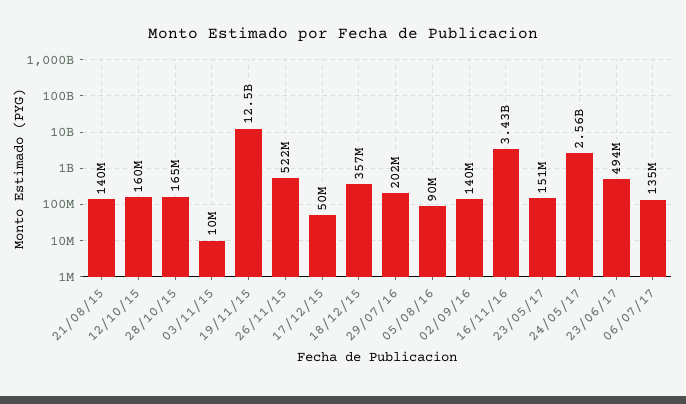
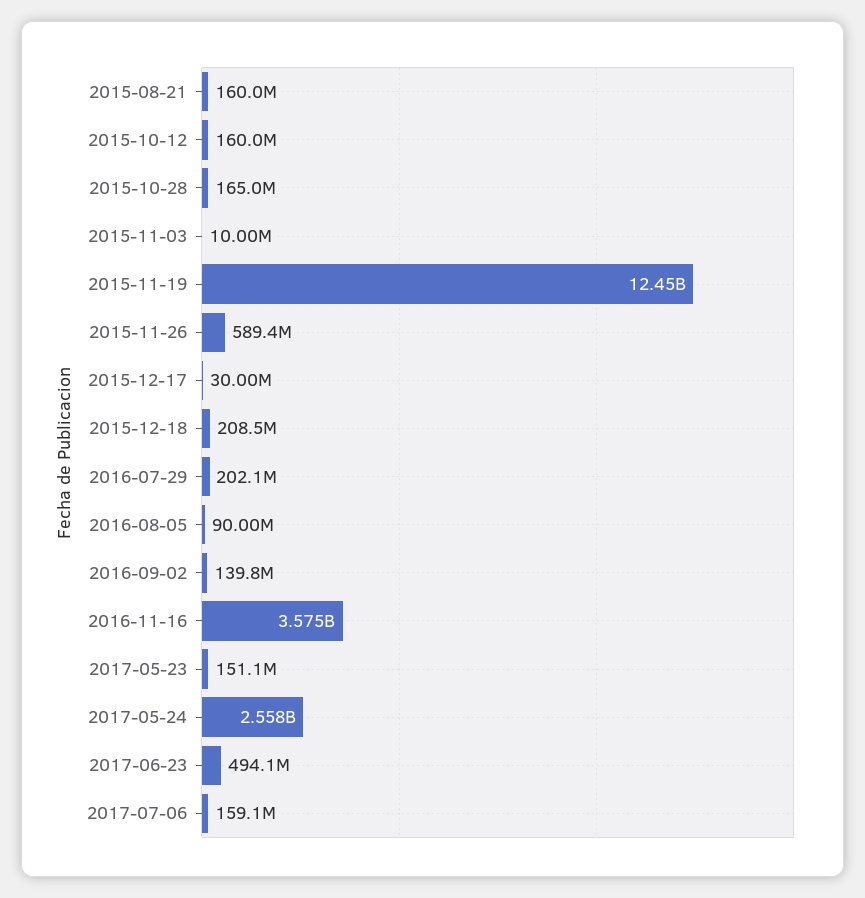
  {
-   "21/08/15": 140000000,
+   "21/08/15": 160000000,
    "12/10/15": 160000000,
    "28/10/15": 165000000,
    "03/11/15": 10000000,
    "19/11/15": 12450000000,
-   "26/11/15": 522000000,
+   "26/11/15": 589400000,
-   "17/12/15": 50000000,
+   "17/12/15": 30000000,
-   "18/12/15": 357000000,
+   "18/12/15": 208500000,
    "29/07/16": 202100000,
    "05/08/16": 90000000,
    "02/09/16": 139800000,
-   "16/11/16": 3430000000,
+   "16/11/16": 3575000000,
    "23/05/17": 151100000,
    "24/05/17": 2558000000,
    "23/06/17": 494100000,
-   "06/07/17": 135000000
+   "06/07/17": 159100000
  }

